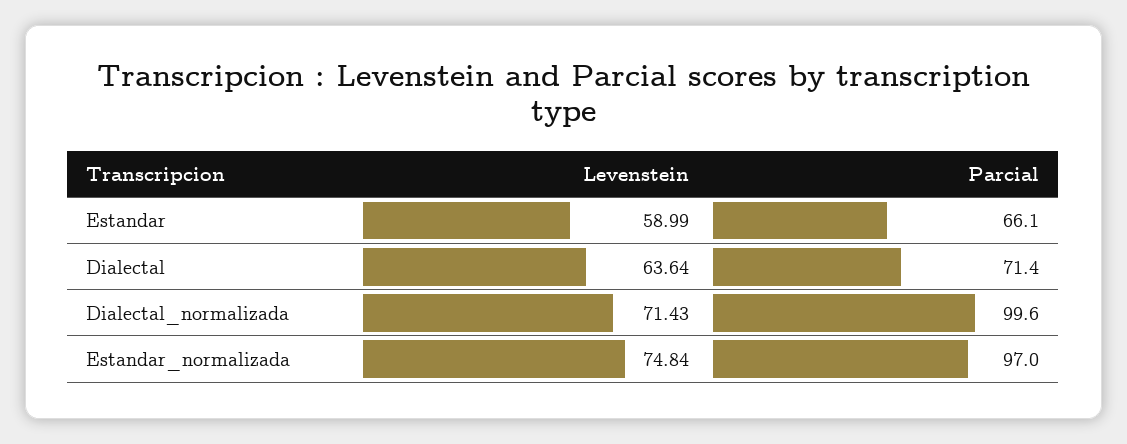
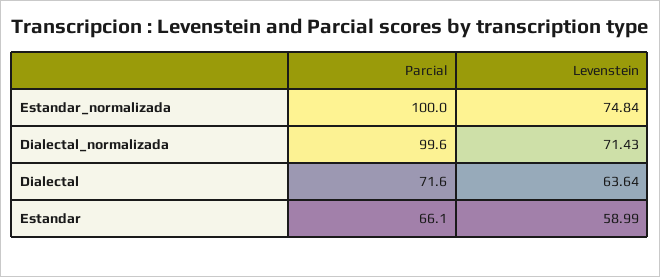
  {
    "Levenstein": {
      "Estandar": 58.99,
      "Dialectal": 63.64,
      "Dialectal_normalizada": 71.43,
      "Estandar_normalizada": 74.84
    },
    "Parcial": {
      "Estandar": 66.1,
-     "Dialectal": 71.4,
+     "Dialectal": 71.6,
      "Dialectal_normalizada": 99.6,
-     "Estandar_normalizada": 97
+     "Estandar_normalizada": 100
    }
  }

